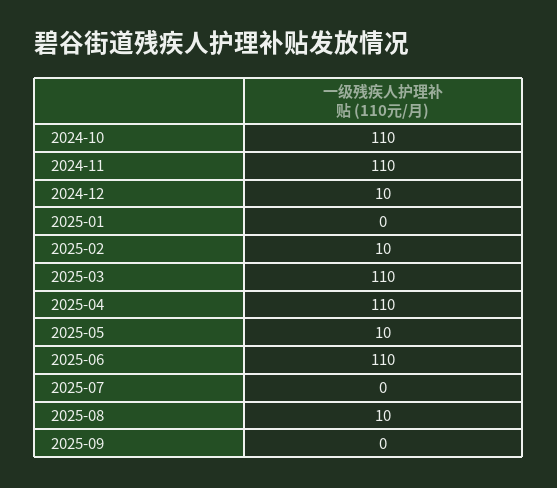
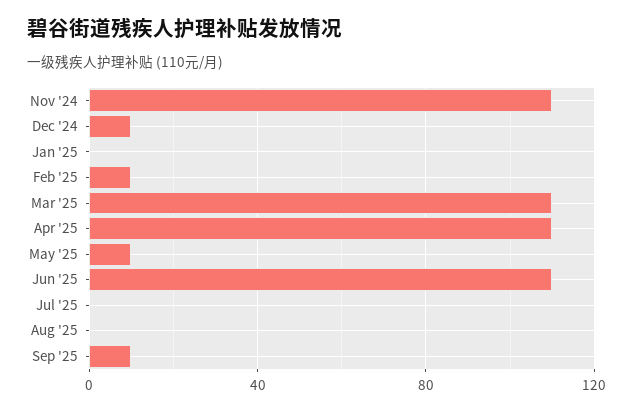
  {
-   "2024-10": 110,
    "2024-11": 110,
    "2024-12": 10,
    "2025-01": 0,
    "2025-02": 10,
    "2025-03": 110,
    "2025-04": 110,
    "2025-05": 10,
    "2025-06": 110,
    "2025-07": 0,
-   "2025-08": 10,
+   "2025-08": 0,
-   "2025-09": 0
+   "2025-09": 10
  }

